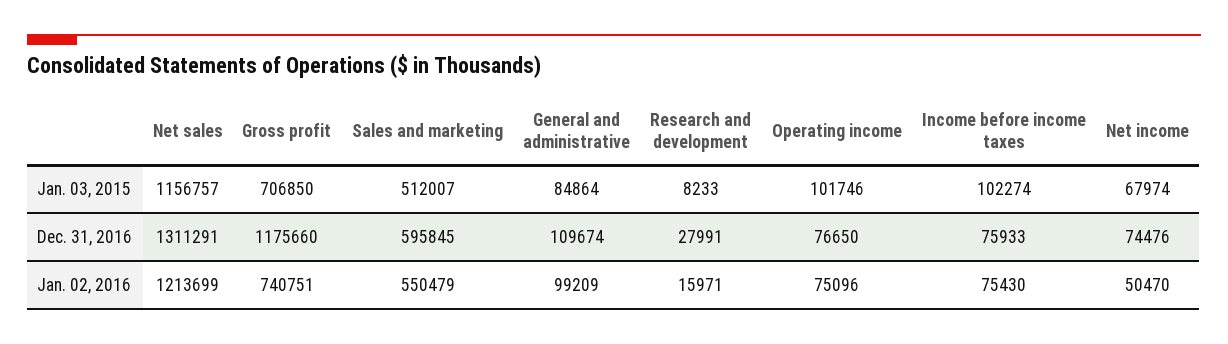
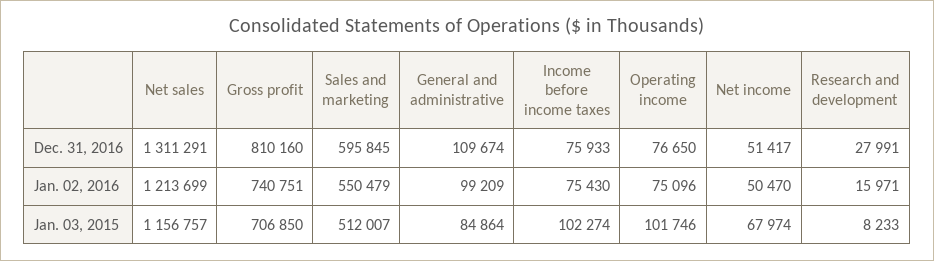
  {
    "Net sales": {
      "Jan. 03, 2015": 1156757,
      "Dec. 31, 2016": 1311291,
      "Jan. 02, 2016": 1213699
    },
    "Gross profit": {
      "Jan. 03, 2015": 706850,
-     "Dec. 31, 2016": 1175660,
+     "Dec. 31, 2016": 810160,
      "Jan. 02, 2016": 740751
    },
    "Sales and marketing": {
      "Jan. 03, 2015": 512007,
      "Dec. 31, 2016": 595845,
      "Jan. 02, 2016": 550479
    },
    "General and administrative": {
      "Jan. 03, 2015": 84864,
      "Dec. 31, 2016": 109674,
      "Jan. 02, 2016": 99209
    },
    "Research and development": {
      "Jan. 03, 2015": 8233,
      "Dec. 31, 2016": 27991,
      "Jan. 02, 2016": 15971
    },
    "Operating income": {
      "Jan. 03, 2015": 101746,
      "Dec. 31, 2016": 76650,
      "Jan. 02, 2016": 75096
    },
    "Income before income taxes": {
      "Jan. 03, 2015": 102274,
      "Dec. 31, 2016": 75933,
      "Jan. 02, 2016": 75430
    },
    "Net income": {
      "Jan. 03, 2015": 67974,
-     "Dec. 31, 2016": 74476,
+     "Dec. 31, 2016": 51417,
      "Jan. 02, 2016": 50470
    }
  }

